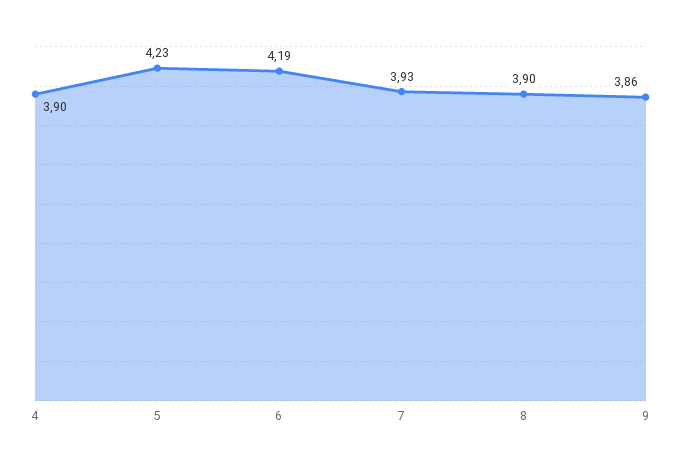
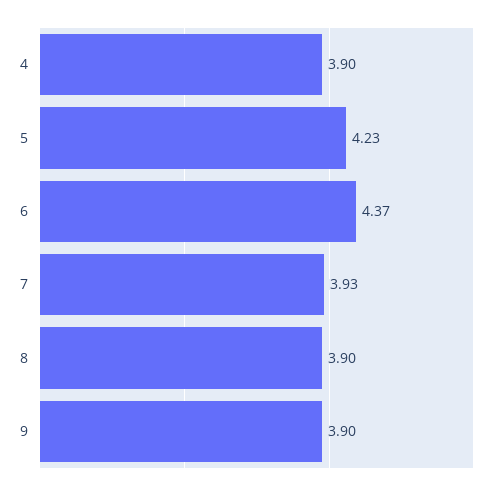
  {
    "4": 3.9,
    "5": 4.23,
-   "6": 4.19,
+   "6": 4.37,
    "7": 3.93,
    "8": 3.9,
-   "9": 3.86
+   "9": 3.9
  }

